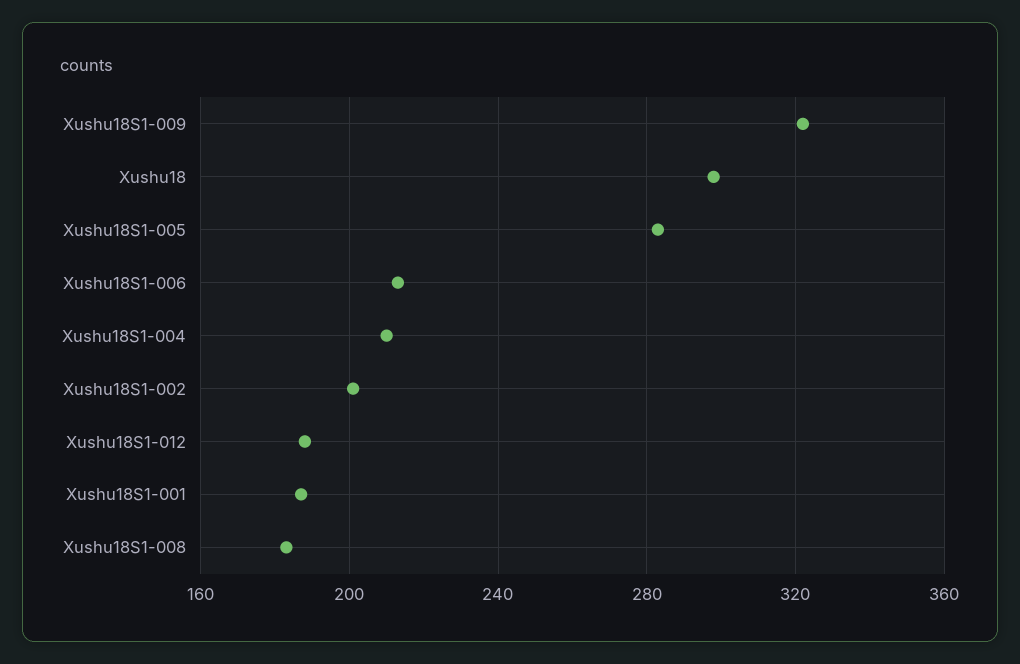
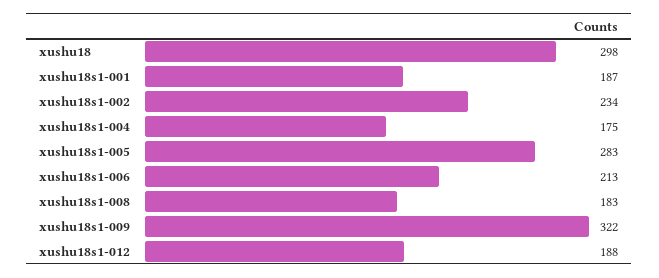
  {
    "Xushu18S1-009": 322,
    "Xushu18": 298,
    "Xushu18S1-005": 283,
    "Xushu18S1-006": 213,
-   "Xushu18S1-004": 210,
+   "Xushu18S1-004": 175,
-   "Xushu18S1-002": 200,
+   "Xushu18S1-002": 234,
    "Xushu18S1-012": 188,
    "Xushu18S1-001": 187,
    "Xushu18S1-008": 183
  }

